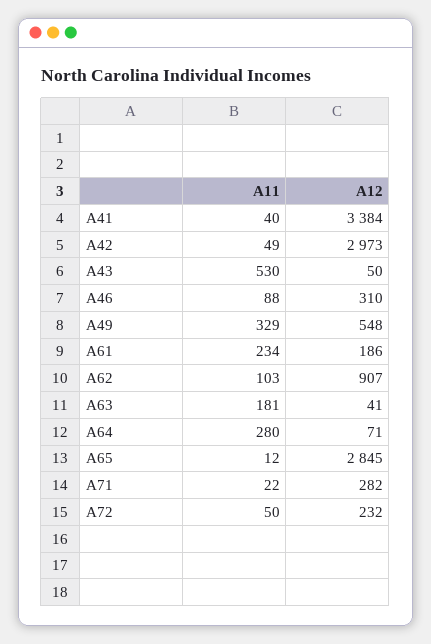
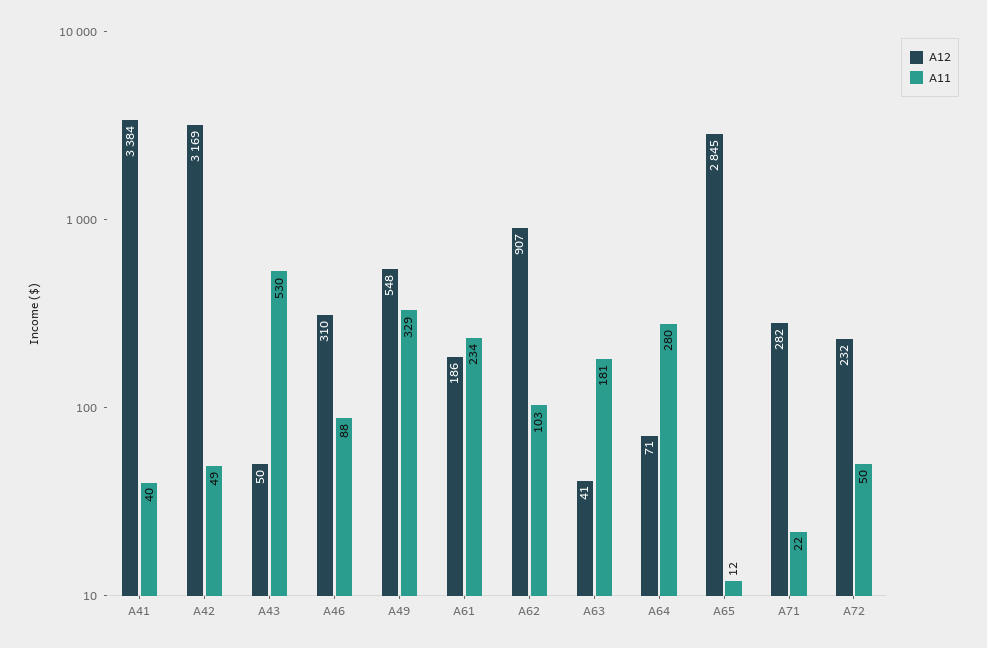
  {
    "A11": {
      "A41": 40,
      "A42": 49,
      "A43": 530,
      "A46": 88,
      "A49": 329,
      "A61": 234,
      "A62": 103,
      "A63": 181,
      "A64": 280,
      "A65": 12,
      "A71": 22,
      "A72": 50
    },
    "A12": {
      "A41": 3384,
-     "A42": 2973,
+     "A42": 3169,
      "A43": 50,
      "A46": 310,
      "A49": 548,
      "A61": 186,
      "A62": 907,
      "A63": 41,
      "A64": 71,
      "A65": 2845,
      "A71": 282,
      "A72": 232
    }
  }

